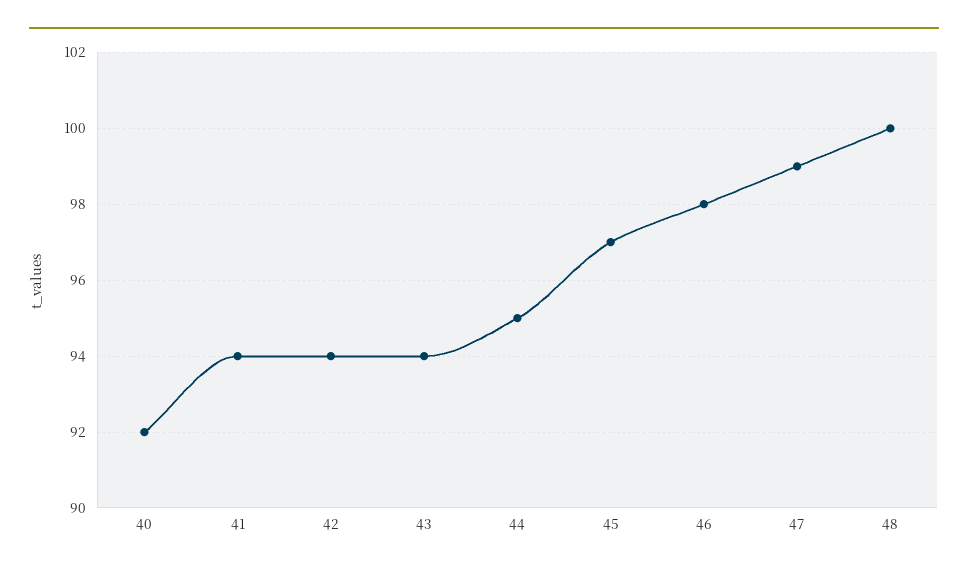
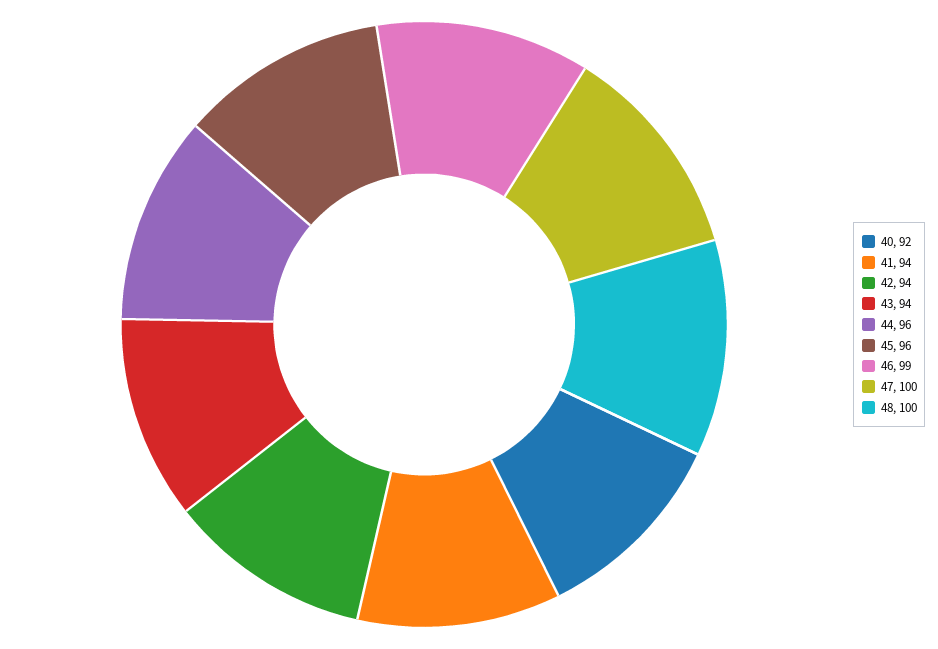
  {
    "40": 92,
    "41": 94,
    "42": 94,
    "43": 94,
-   "44": 95,
+   "44": 96,
-   "45": 97,
+   "45": 96,
-   "46": 98,
+   "46": 99,
-   "47": 99,
+   "47": 100,
    "48": 100
  }

